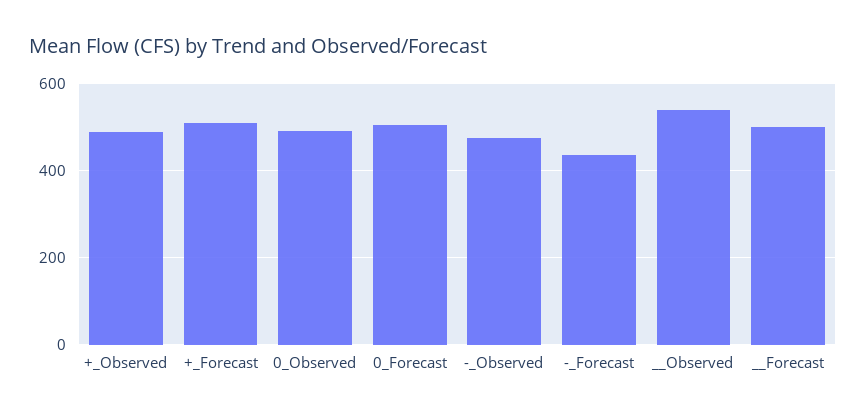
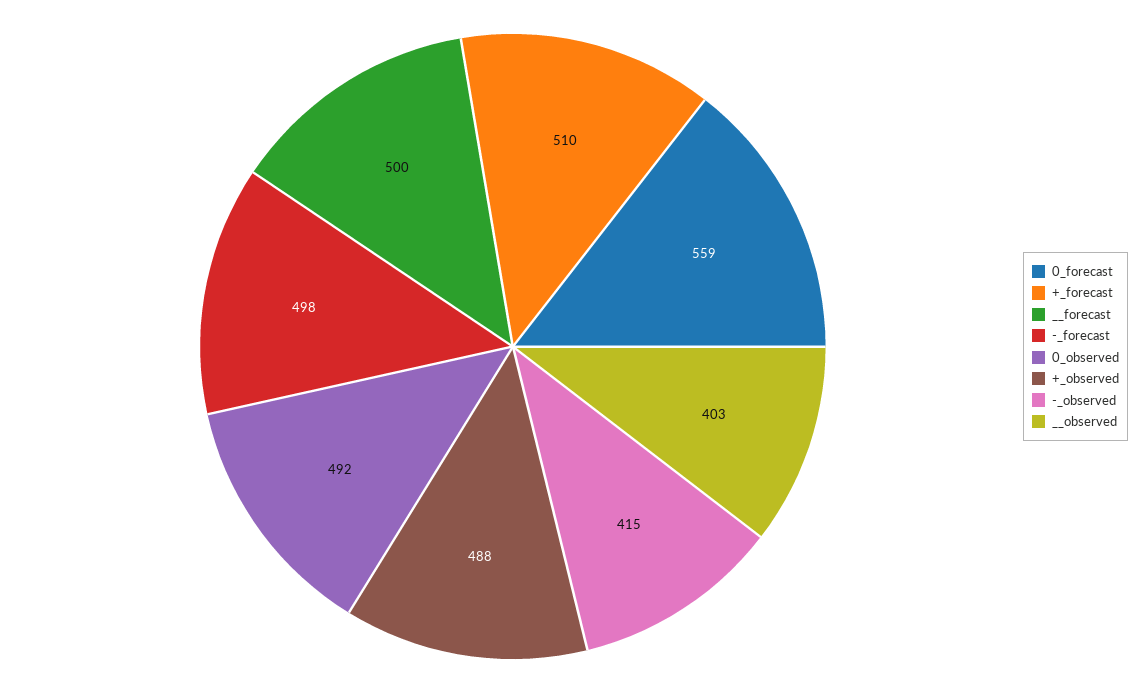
  {
    "+_Observed": 488,
    "+_Forecast": 510,
    "0_Observed": 492,
-   "0_Forecast": 500,
+   "0_Forecast": 559,
-   "-_Observed": 480,
+   "-_Observed": 415,
-   "-_Forecast": 440,
+   "-_Forecast": 498,
-   "__Observed": 540,
+   "__Observed": 403,
    "__Forecast": 500
  }

